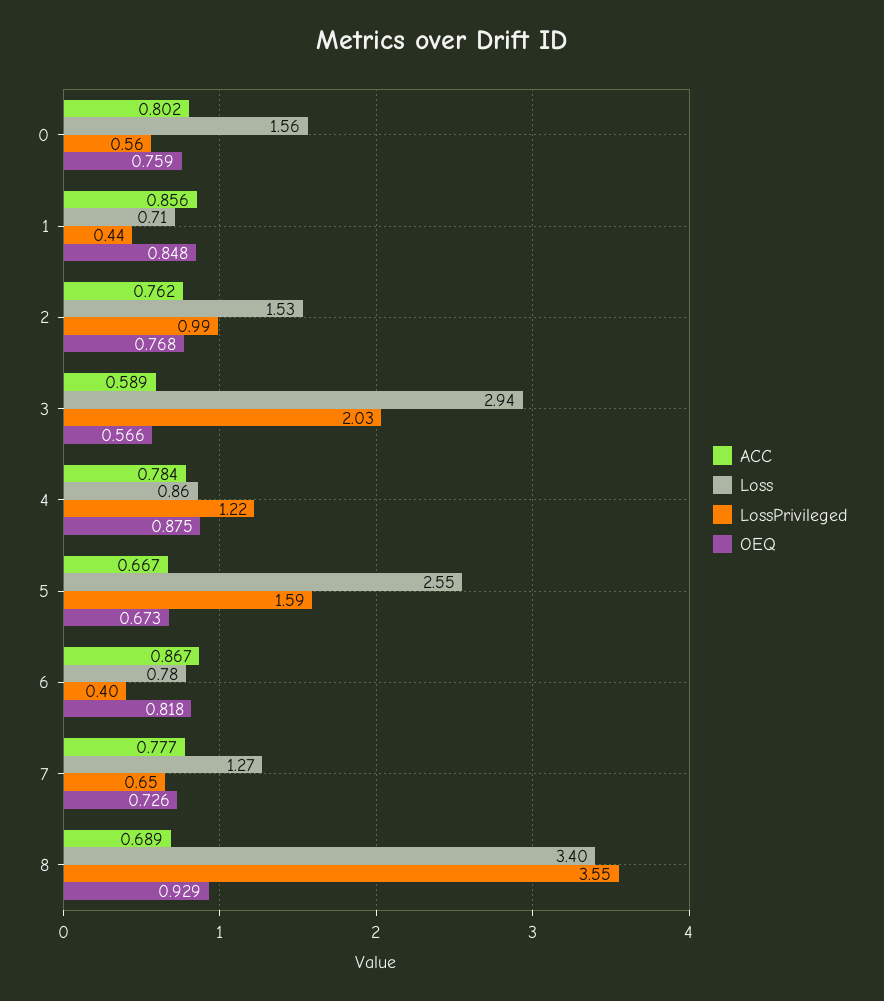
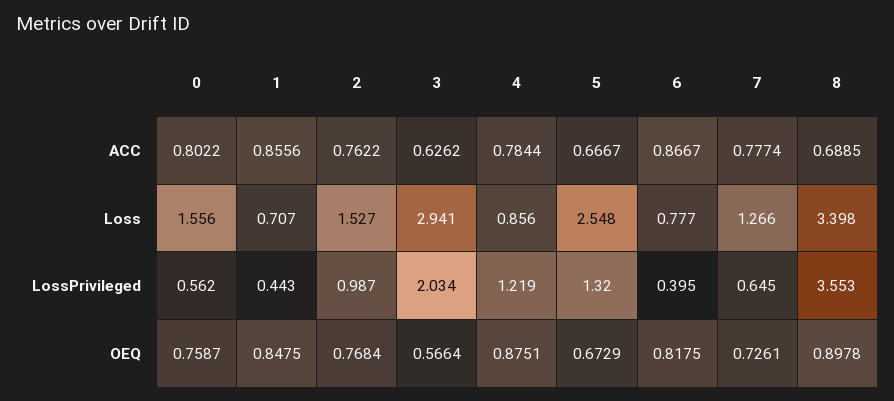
  {
    "ACC": {
      "0": 0.8022,
      "1": 0.8556,
      "2": 0.7622,
-     "3": 0.589,
+     "3": 0.6262,
      "4": 0.7844,
      "5": 0.6667,
      "6": 0.8667,
      "7": 0.7774,
      "8": 0.6885
    },
    "Loss": {
      "0": 1.556,
      "1": 0.707,
      "2": 1.527,
      "3": 2.941,
      "4": 0.856,
      "5": 2.548,
      "6": 0.777,
      "7": 1.266,
      "8": 3.398
    },
    "LossPrivileged": {
      "0": 0.562,
      "1": 0.443,
      "2": 0.987,
      "3": 2.034,
      "4": 1.219,
-     "5": 1.59,
+     "5": 1.32,
      "6": 0.395,
      "7": 0.645,
      "8": 3.553
    },
    "OEQ": {
      "0": 0.7587,
      "1": 0.8475,
      "2": 0.7684,
      "3": 0.5664,
      "4": 0.8751,
      "5": 0.6729,
      "6": 0.8175,
      "7": 0.7261,
-     "8": 0.929
+     "8": 0.8978
    }
  }

